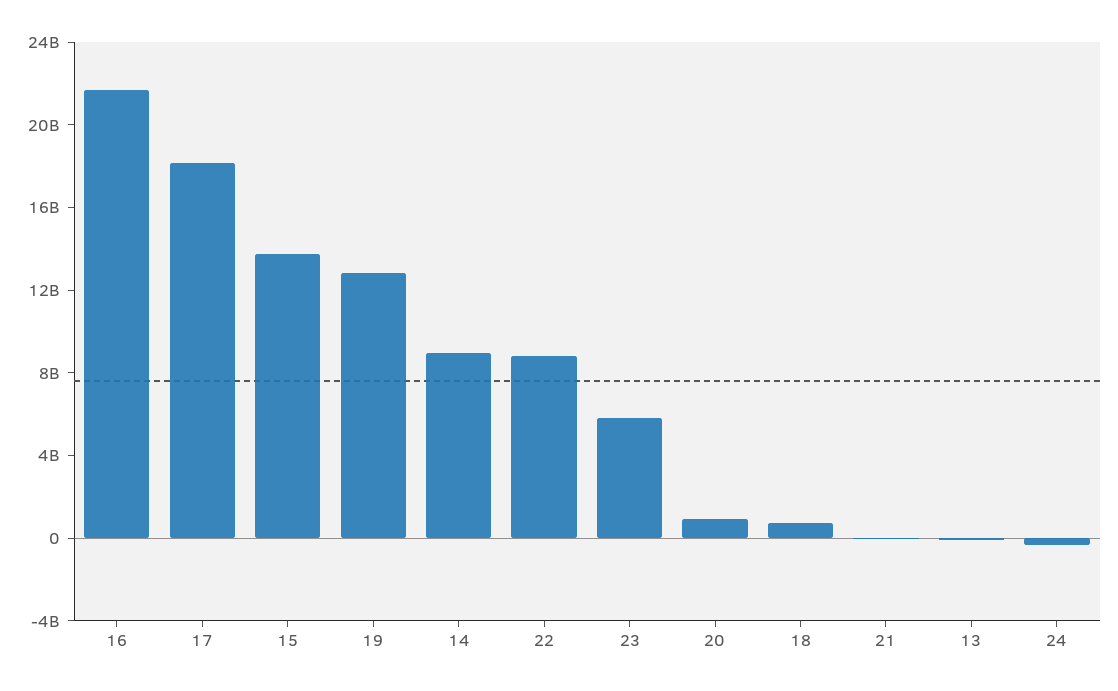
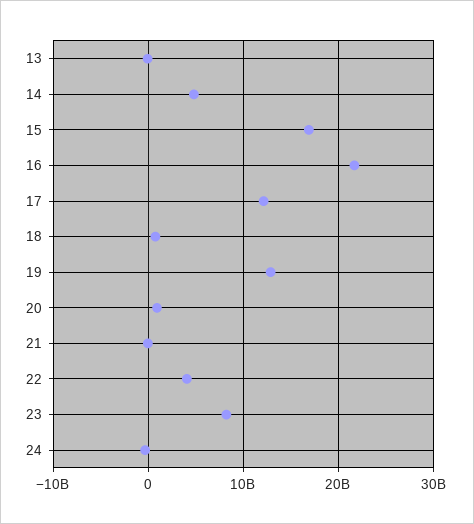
  {
    "16": 22000000000,
-   "17": 18000000000,
+   "17": 12000000000,
-   "15": 14000000000,
+   "15": 17000000000,
    "19": 13000000000,
-   "14": 9000000000,
+   "14": 5000000000,
-   "22": 9000000000,
+   "22": 4000000000,
-   "23": 6000000000,
+   "23": 8000000000,
    "20": 1000000000,
    "18": 1000000000,
    "21": 0,
    "13": 0,
    "24": 0
  }

